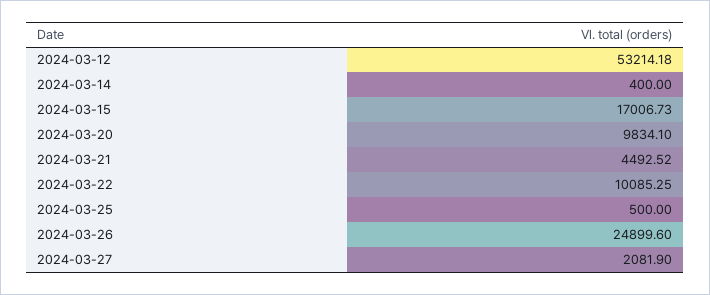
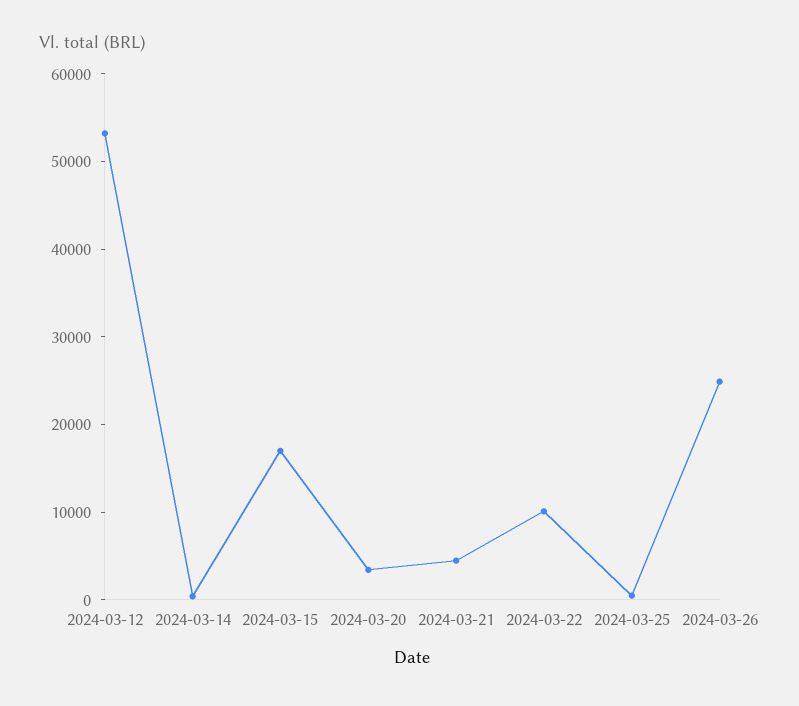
  {
    "2024-03-12": 53214.18,
    "2024-03-14": 400,
    "2024-03-15": 17006.73,
-   "2024-03-20": 9834.1,
+   "2024-03-20": 4000,
    "2024-03-21": 4492.52,
    "2024-03-22": 10085.25,
    "2024-03-25": 500,
-   "2024-03-26": 24899.6,
+   "2024-03-26": 24899.6
-   "2024-03-27": 2081.9
  }

